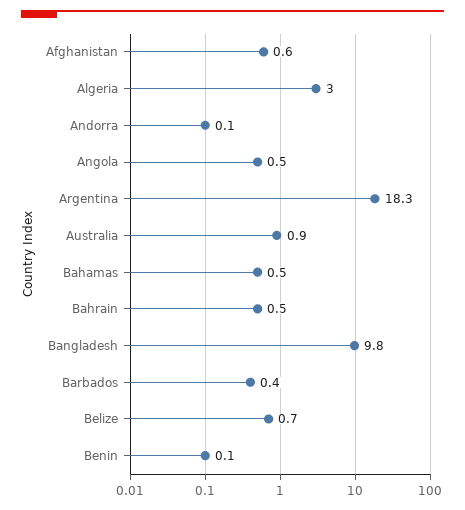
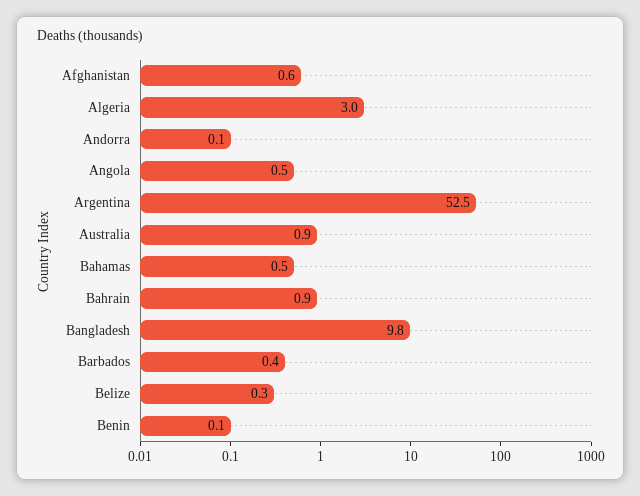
  {
    "Afghanistan": 0.6,
    "Algeria": 3,
    "Andorra": 0.1,
    "Angola": 0.5,
-   "Argentina": 18.3,
+   "Argentina": 52.5,
    "Australia": 0.9,
    "Bahamas": 0.5,
-   "Bahrain": 0.5,
+   "Bahrain": 0.9,
    "Bangladesh": 9.8,
    "Barbados": 0.4,
-   "Belize": 0.7,
+   "Belize": 0.3,
    "Benin": 0.1
  }

